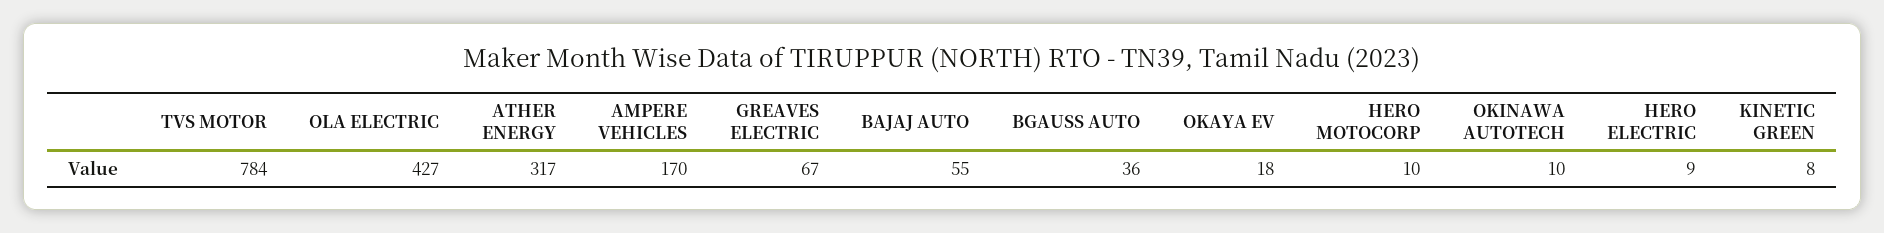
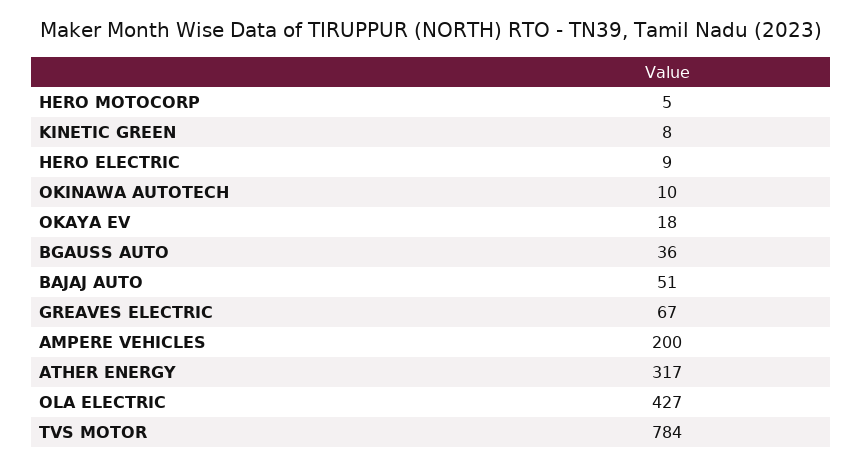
  {
    "TVS MOTOR": 784,
    "OLA ELECTRIC": 427,
    "ATHER ENERGY": 317,
-   "AMPERE VEHICLES": 170,
+   "AMPERE VEHICLES": 200,
    "GREAVES ELECTRIC": 67,
-   "BAJAJ AUTO": 55,
+   "BAJAJ AUTO": 51,
    "BGAUSS AUTO": 36,
    "OKAYA EV": 18,
-   "HERO MOTOCORP": 10,
+   "HERO MOTOCORP": 5,
    "OKINAWA AUTOTECH": 10,
    "HERO ELECTRIC": 9,
    "KINETIC GREEN": 8
  }

